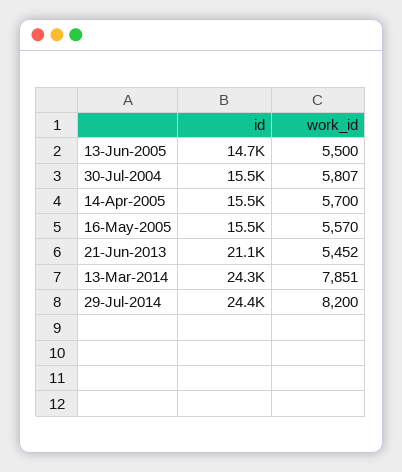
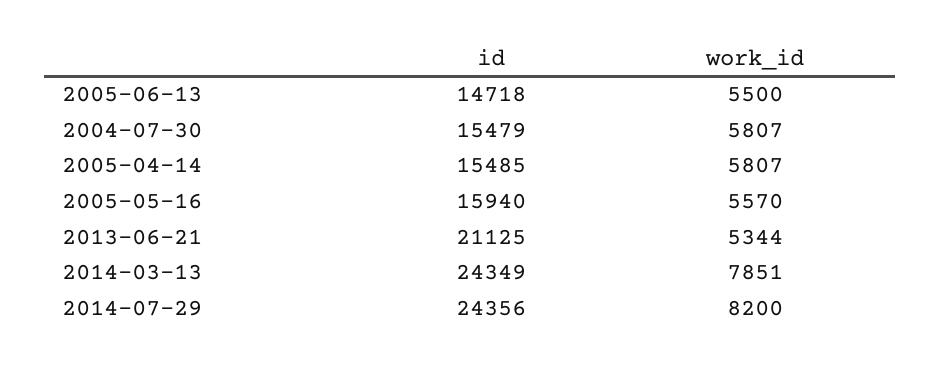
  {
    "id": {
      "13-Jun-2005": 14718,
      "30-Jul-2004": 15479,
      "14-Apr-2005": 15485,
-     "16-May-2005": 15500,
+     "16-May-2005": 15940,
      "21-Jun-2013": 21125,
      "13-Mar-2014": 24349,
      "29-Jul-2014": 24356
    },
    "work_id": {
      "13-Jun-2005": 5500,
      "30-Jul-2004": 5807,
-     "14-Apr-2005": 5700,
+     "14-Apr-2005": 5807,
      "16-May-2005": 5570,
-     "21-Jun-2013": 5452,
+     "21-Jun-2013": 5344,
      "13-Mar-2014": 7851,
      "29-Jul-2014": 8200
    }
  }

